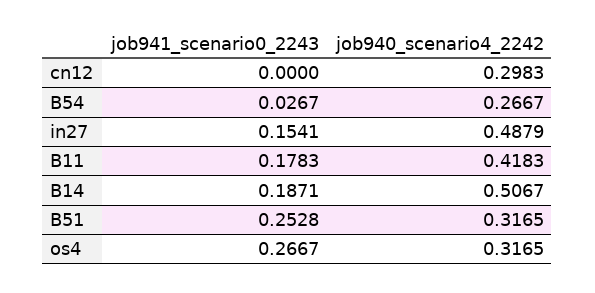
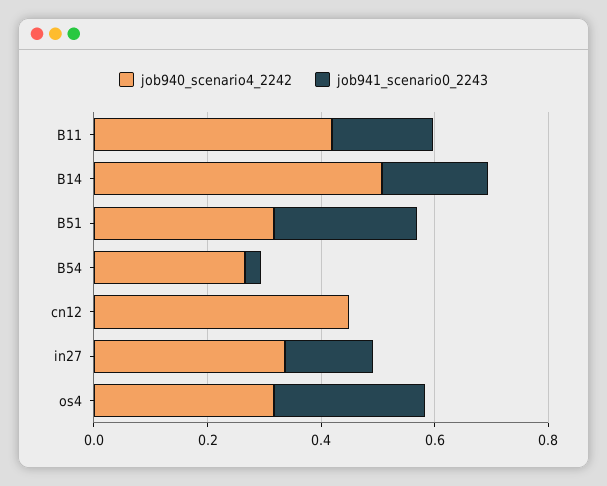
  {
    "job941_scenario0_2243": {
      "cn12": 0,
      "B54": 0.0267,
      "in27": 0.1541,
      "B11": 0.1783,
      "B14": 0.1871,
      "B51": 0.2528,
      "os4": 0.2667
    },
    "job940_scenario4_2242": {
-     "cn12": 0.2983,
+     "cn12": 0.45,
      "B54": 0.2667,
-     "in27": 0.4879,
+     "in27": 0.35,
      "B11": 0.4183,
      "B14": 0.5067,
      "B51": 0.3165,
      "os4": 0.3165
    }
  }

